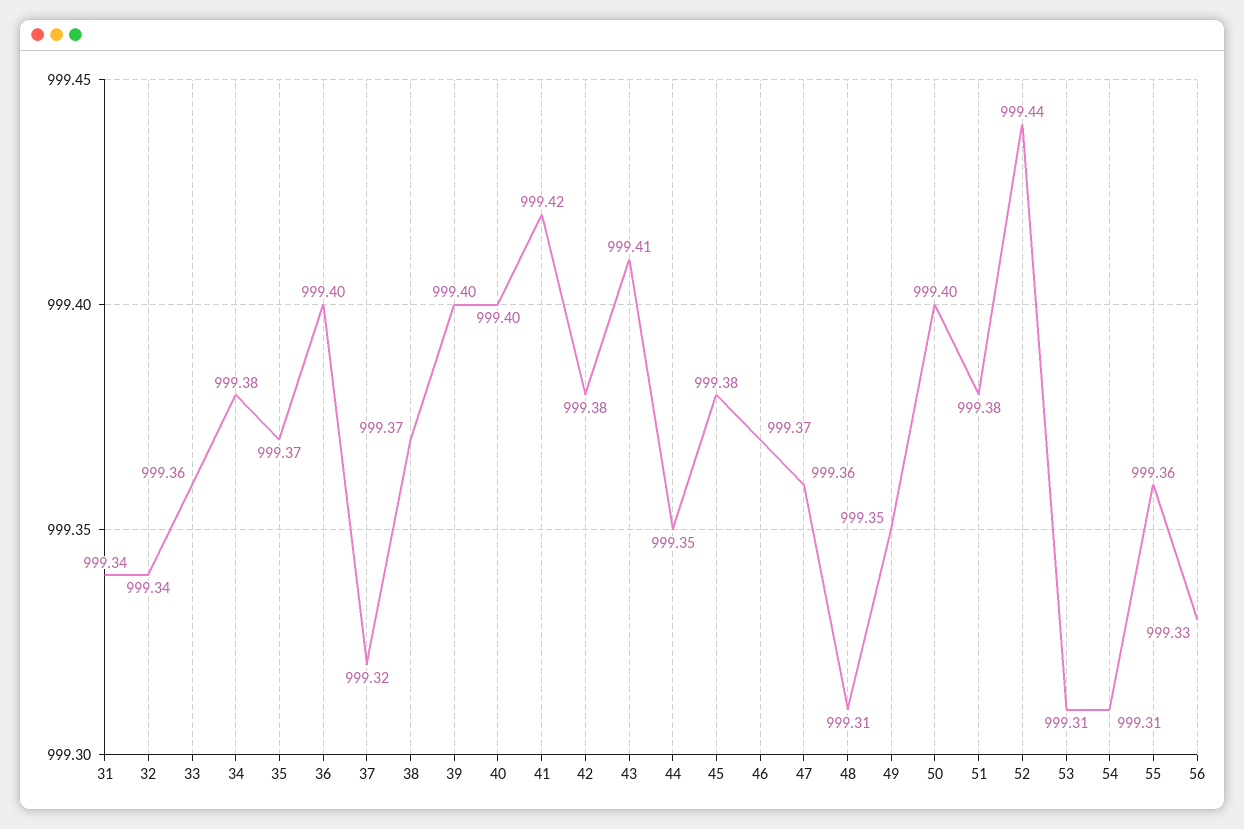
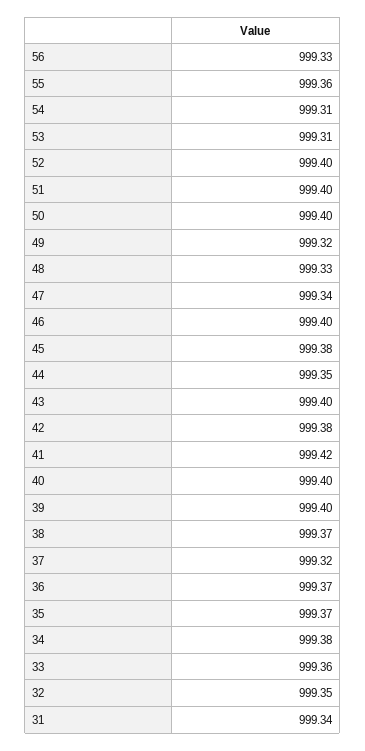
  {
    "31": 999.34,
-   "32": 999.34,
+   "32": 999.35,
    "33": 999.36,
    "34": 999.38,
    "35": 999.37,
-   "36": 999.4,
+   "36": 999.37,
    "37": 999.32,
    "38": 999.37,
    "39": 999.4,
    "40": 999.4,
    "41": 999.42,
    "42": 999.38,
-   "43": 999.41,
+   "43": 999.4,
    "44": 999.35,
    "45": 999.38,
-   "46": 999.37,
+   "46": 999.4,
-   "47": 999.36,
+   "47": 999.34,
-   "48": 999.31,
+   "48": 999.33,
-   "49": 999.35,
+   "49": 999.32,
    "50": 999.4,
-   "51": 999.38,
+   "51": 999.4,
-   "52": 999.44,
+   "52": 999.4,
    "53": 999.31,
    "54": 999.31,
    "55": 999.36,
    "56": 999.33
  }

